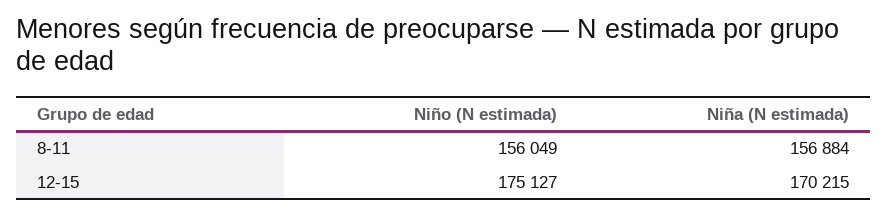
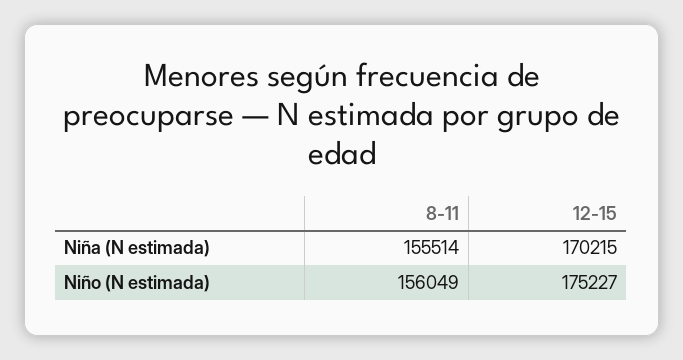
  {
    "Niño (N estimada)": {
      "8-11": 156049,
-     "12-15": 175127
+     "12-15": 175227
    },
    "Niña (N estimada)": {
-     "8-11": 156884,
+     "8-11": 155514,
      "12-15": 170215
    }
  }

